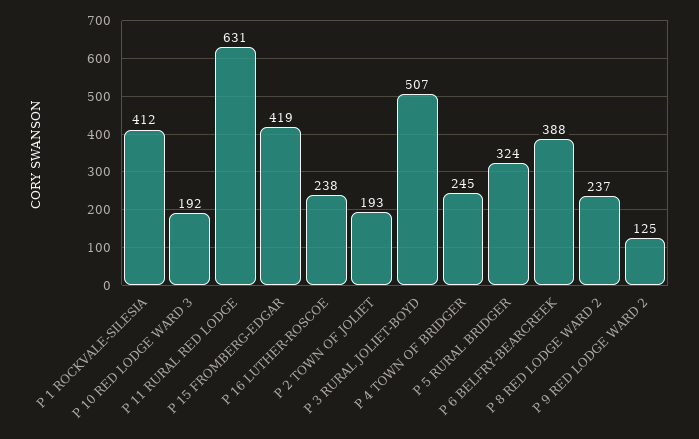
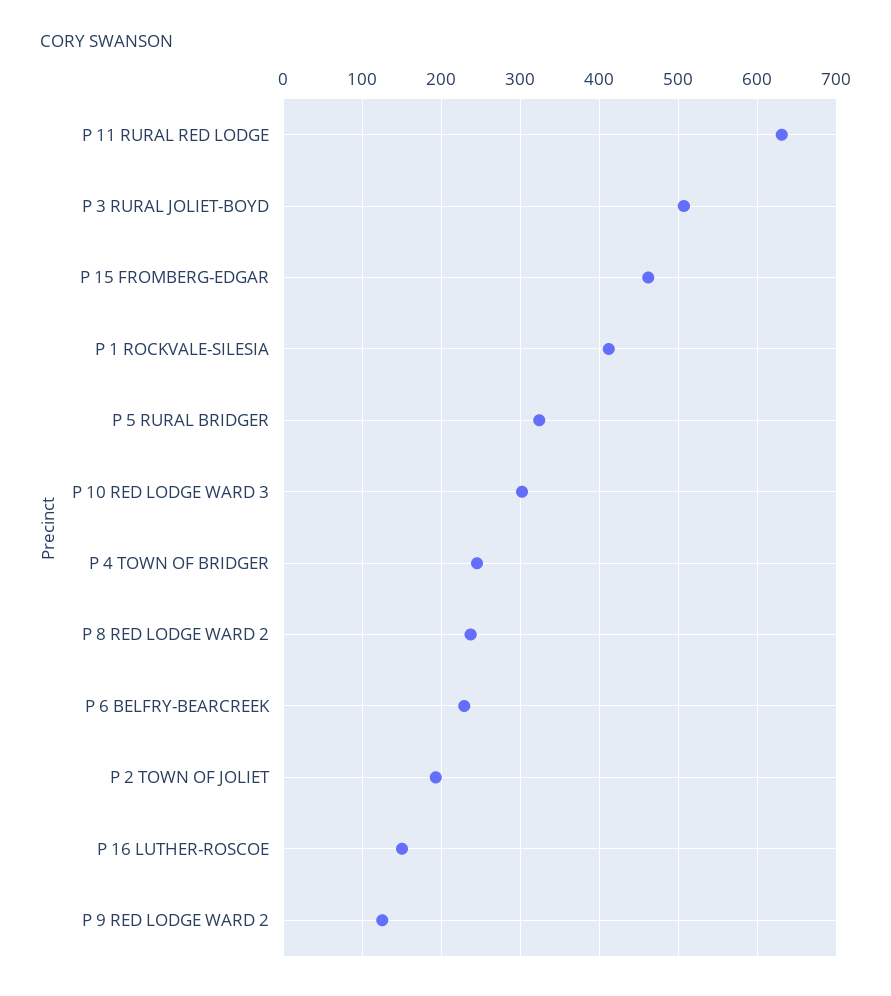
  {
    "P 1 ROCKVALE-SILESIA": 412,
-   "P 10 RED LODGE WARD 3": 192,
+   "P 10 RED LODGE WARD 3": 300,
    "P 11 RURAL RED LODGE": 631,
-   "P 15 FROMBERG-EDGAR": 419,
+   "P 15 FROMBERG-EDGAR": 460,
-   "P 16 LUTHER-ROSCOE": 238,
+   "P 16 LUTHER-ROSCOE": 150,
    "P 2 TOWN OF JOLIET": 193,
    "P 3 RURAL JOLIET-BOYD": 507,
    "P 4 TOWN OF BRIDGER": 245,
    "P 5 RURAL BRIDGER": 324,
-   "P 6 BELFRY-BEARCREEK": 388,
+   "P 6 BELFRY-BEARCREEK": 230,
    "P 8 RED LODGE WARD 2": 237,
    "P 9 RED LODGE WARD 2": 125
  }

